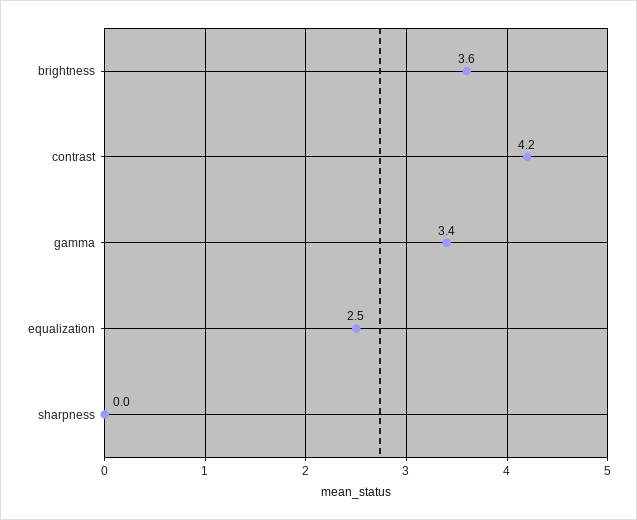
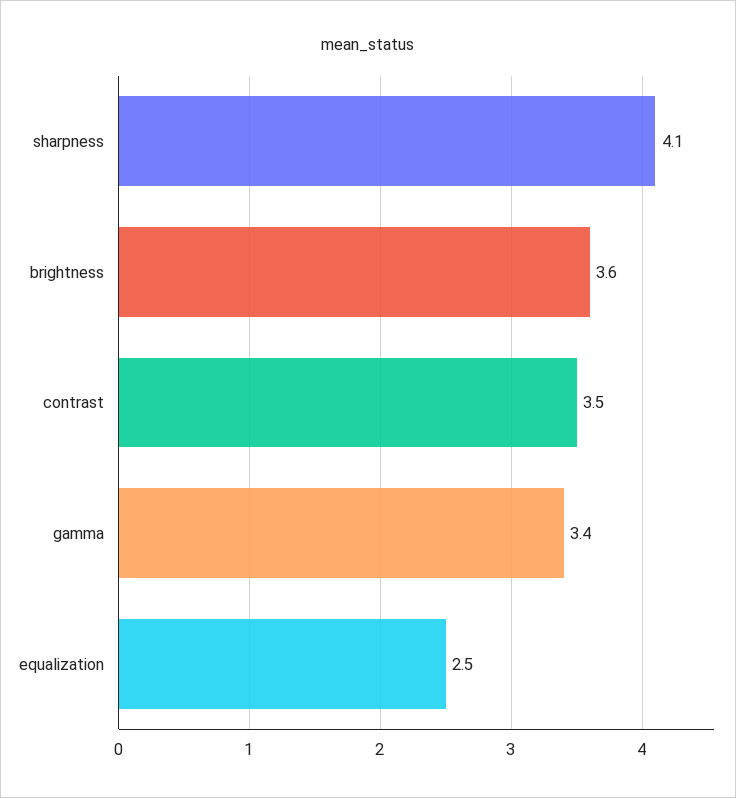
  {
    "brightness": 3.6,
-   "contrast": 4.2,
+   "contrast": 3.5,
    "gamma": 3.4,
    "equalization": 2.5,
-   "sharpness": 0
+   "sharpness": 4.1
  }

